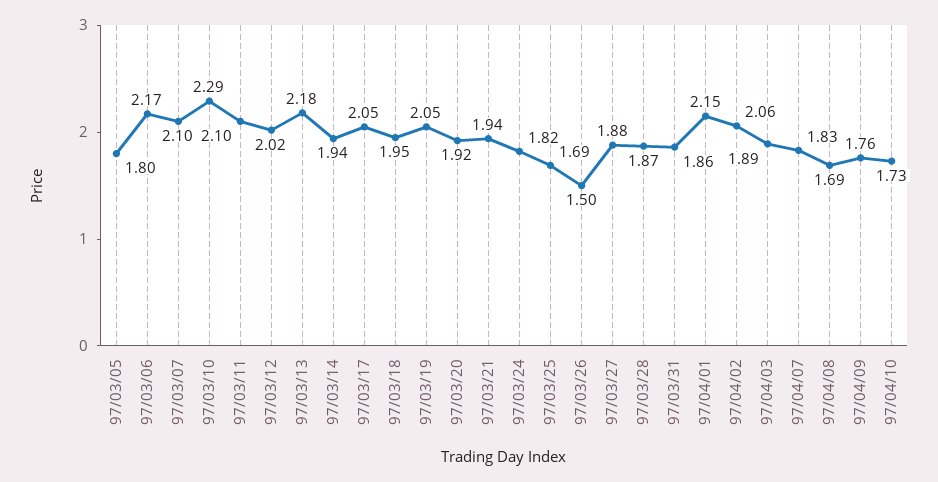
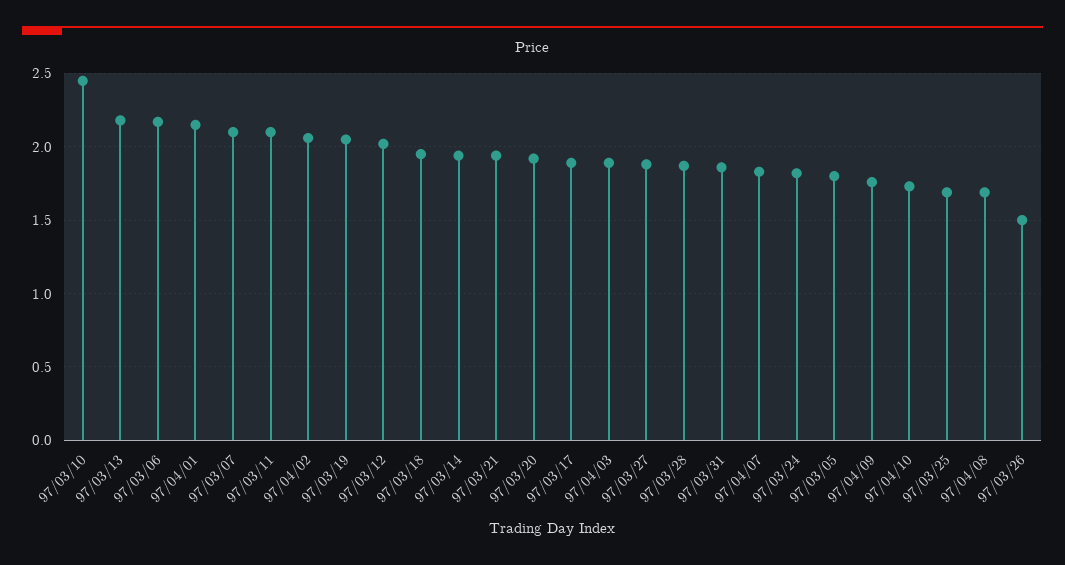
  {
    "97/03/05": 1.8,
    "97/03/06": 2.17,
    "97/03/07": 2.1,
-   "97/03/10": 2.29,
+   "97/03/10": 2.45,
    "97/03/11": 2.1,
    "97/03/12": 2.02,
    "97/03/13": 2.18,
    "97/03/14": 1.94,
-   "97/03/17": 2.05,
+   "97/03/17": 1.9,
    "97/03/18": 1.95,
    "97/03/19": 2.05,
    "97/03/20": 1.92,
    "97/03/21": 1.94,
    "97/03/24": 1.82,
    "97/03/25": 1.69,
    "97/03/26": 1.5,
    "97/03/27": 1.88,
    "97/03/28": 1.87,
    "97/03/31": 1.86,
    "97/04/01": 2.15,
    "97/04/02": 2.06,
    "97/04/03": 1.89,
    "97/04/07": 1.83,
    "97/04/08": 1.69,
    "97/04/09": 1.76,
    "97/04/10": 1.73
  }

